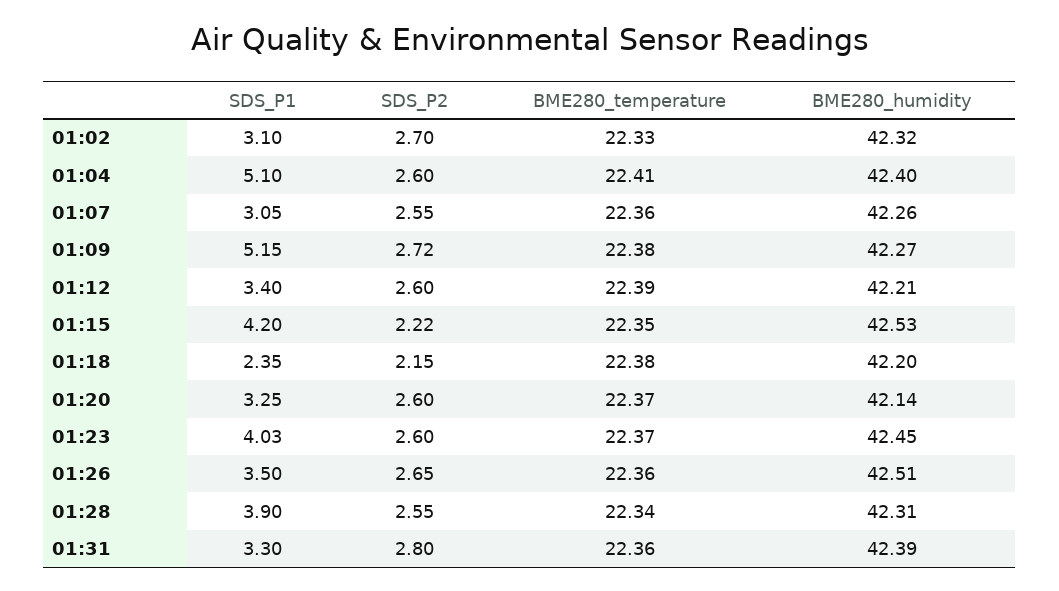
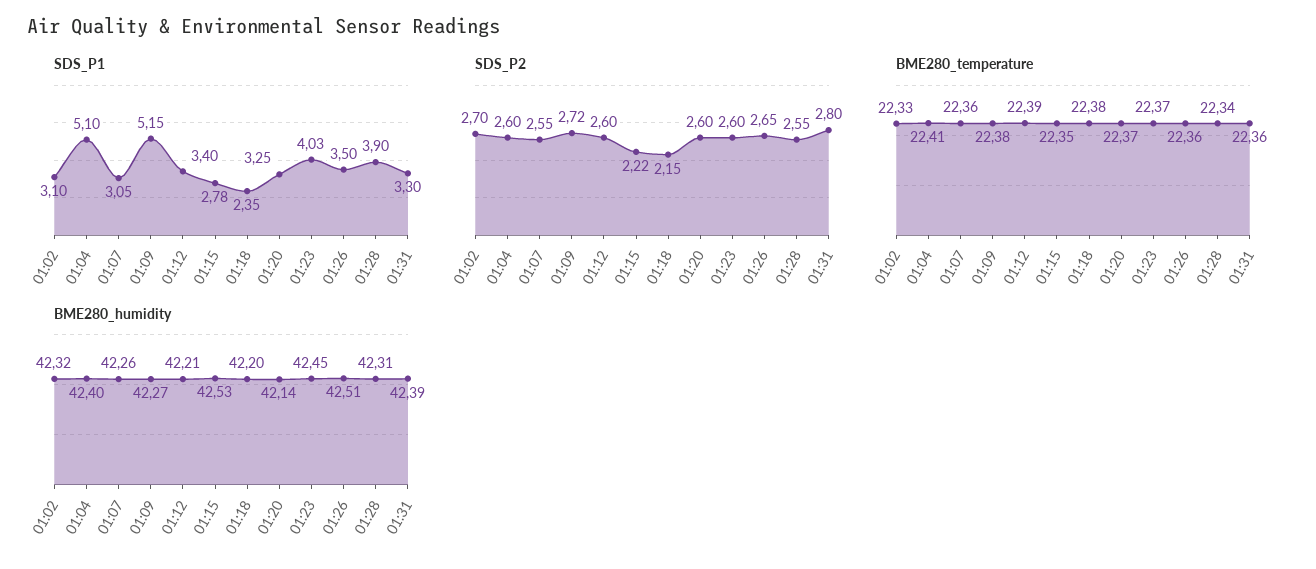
  {
    "SDS_P1": {
      "01:02": 3.1,
      "01:04": 5.1,
      "01:07": 3.05,
      "01:09": 5.15,
      "01:12": 3.4,
-     "01:15": 4.2,
+     "01:15": 2.78,
      "01:18": 2.35,
      "01:20": 3.25,
      "01:23": 4.03,
      "01:26": 3.5,
      "01:28": 3.9,
      "01:31": 3.3
    },
    "SDS_P2": {
      "01:02": 2.7,
      "01:04": 2.6,
      "01:07": 2.55,
      "01:09": 2.72,
      "01:12": 2.6,
      "01:15": 2.22,
      "01:18": 2.15,
      "01:20": 2.6,
      "01:23": 2.6,
      "01:26": 2.65,
      "01:28": 2.55,
      "01:31": 2.8
    },
    "BME280_temperature": {
      "01:02": 22.33,
      "01:04": 22.41,
      "01:07": 22.36,
      "01:09": 22.38,
      "01:12": 22.39,
      "01:15": 22.35,
      "01:18": 22.38,
      "01:20": 22.37,
      "01:23": 22.37,
      "01:26": 22.36,
      "01:28": 22.34,
      "01:31": 22.36
    },
    "BME280_humidity": {
      "01:02": 42.32,
      "01:04": 42.4,
      "01:07": 42.26,
      "01:09": 42.27,
      "01:12": 42.21,
      "01:15": 42.53,
      "01:18": 42.2,
      "01:20": 42.14,
      "01:23": 42.45,
      "01:26": 42.51,
      "01:28": 42.31,
      "01:31": 42.39
    }
  }

